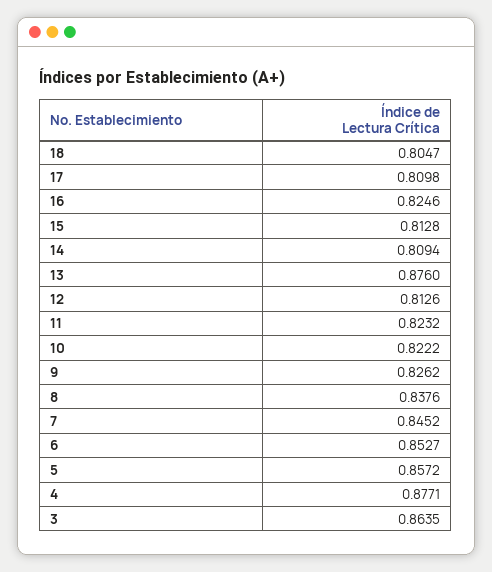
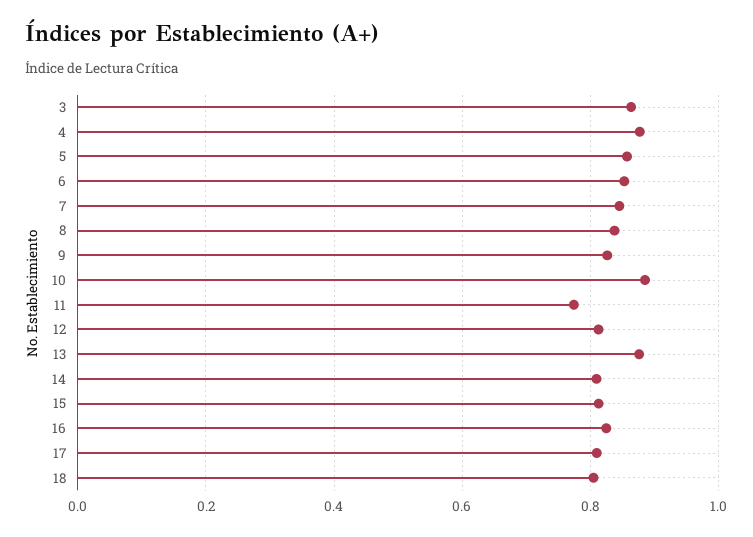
  {
    "18": 0.8047,
    "17": 0.8098,
    "16": 0.8246,
    "15": 0.8128,
    "14": 0.8094,
    "13": 0.876,
    "12": 0.8126,
-   "11": 0.8232,
+   "11": 0.78,
-   "10": 0.8222,
+   "10": 0.88,
    "9": 0.8262,
    "8": 0.8376,
    "7": 0.8452,
    "6": 0.8527,
    "5": 0.8572,
    "4": 0.8771,
    "3": 0.8635
  }

